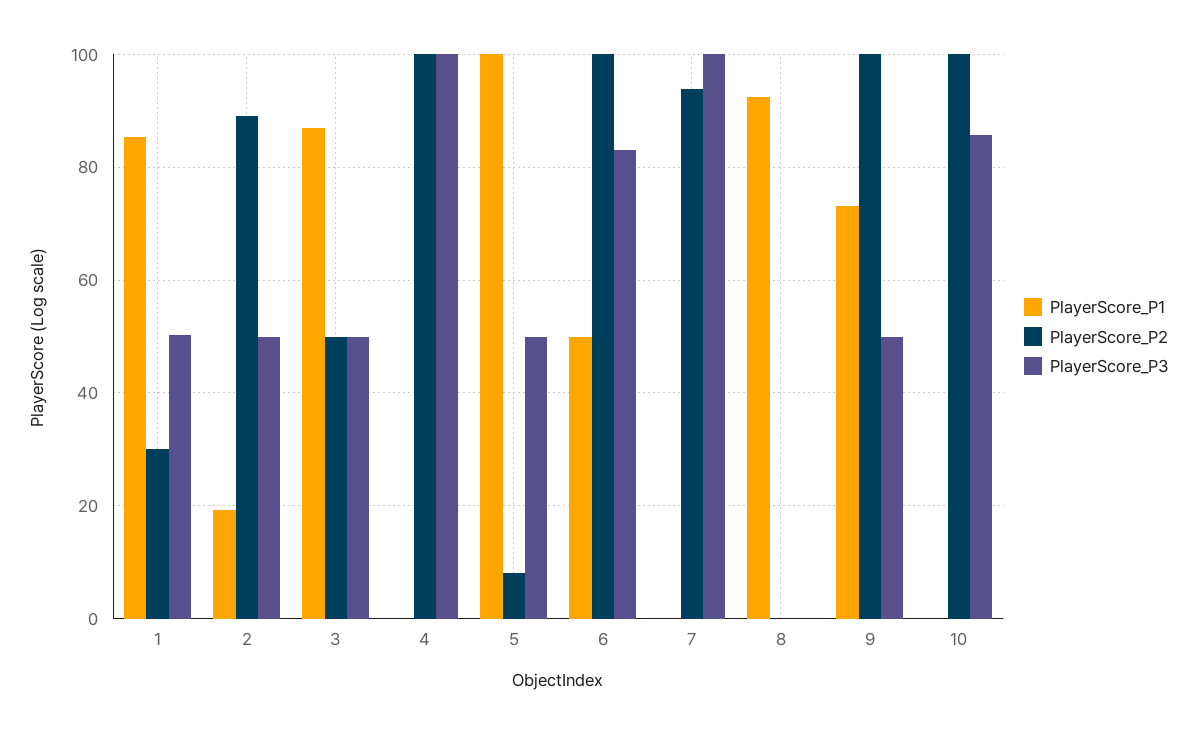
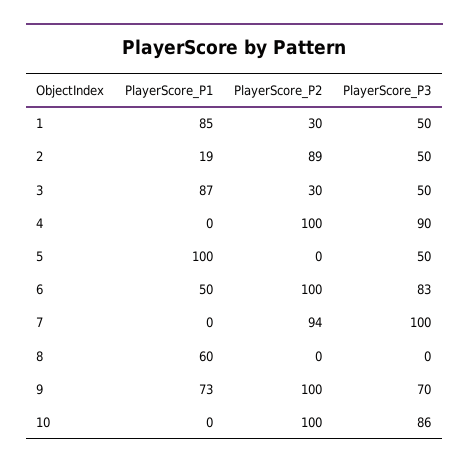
  {
    "PlayerScore_P1": {
      "1": 85,
      "2": 19,
      "3": 87,
      "4": 0,
      "5": 100,
      "6": 50,
      "7": 0,
-     "8": 92,
+     "8": 60,
      "9": 73,
      "10": 0
    },
    "PlayerScore_P2": {
      "1": 30,
      "2": 89,
-     "3": 50,
+     "3": 30,
      "4": 100,
-     "5": 8,
+     "5": 0,
      "6": 100,
      "7": 94,
      "8": 0,
      "9": 100,
      "10": 100
    },
    "PlayerScore_P3": {
      "1": 50,
      "2": 50,
      "3": 50,
-     "4": 100,
+     "4": 90,
      "5": 50,
      "6": 83,
      "7": 100,
      "8": 0,
-     "9": 50,
+     "9": 70,
      "10": 86
    }
  }

